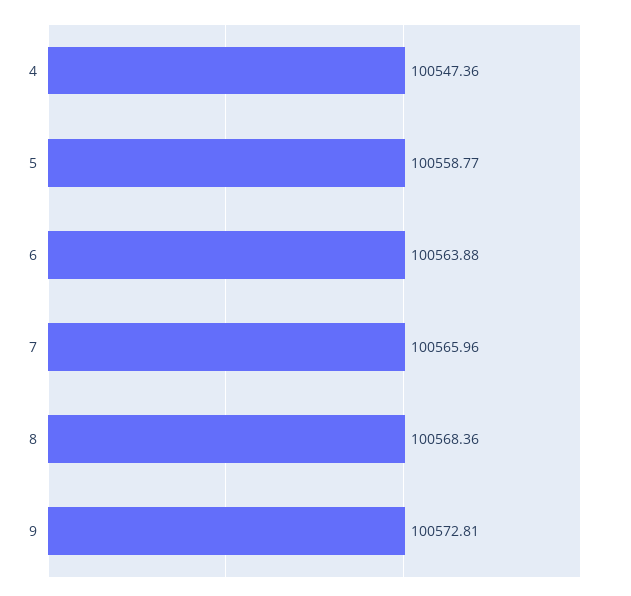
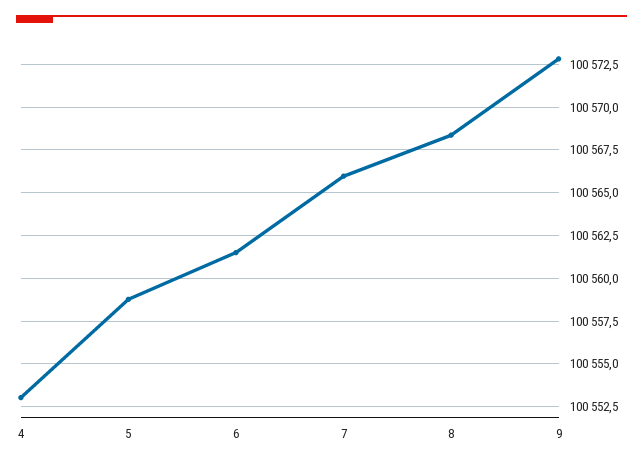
  {
-   "4": 100547.36,
+   "4": 100553,
    "5": 100558.77,
-   "6": 100563.88,
+   "6": 100561.5,
    "7": 100565.96,
    "8": 100568.36,
    "9": 100572.81
  }

